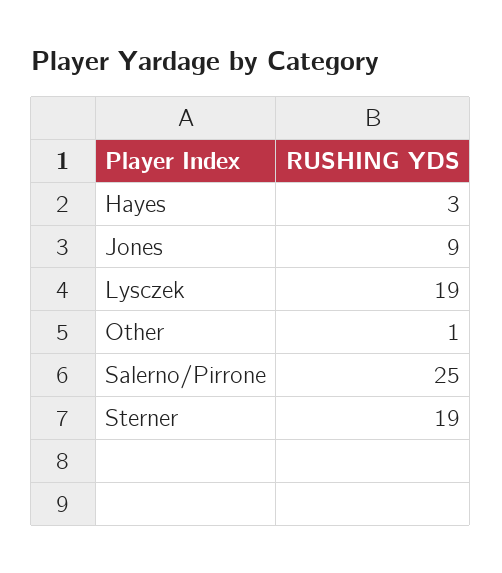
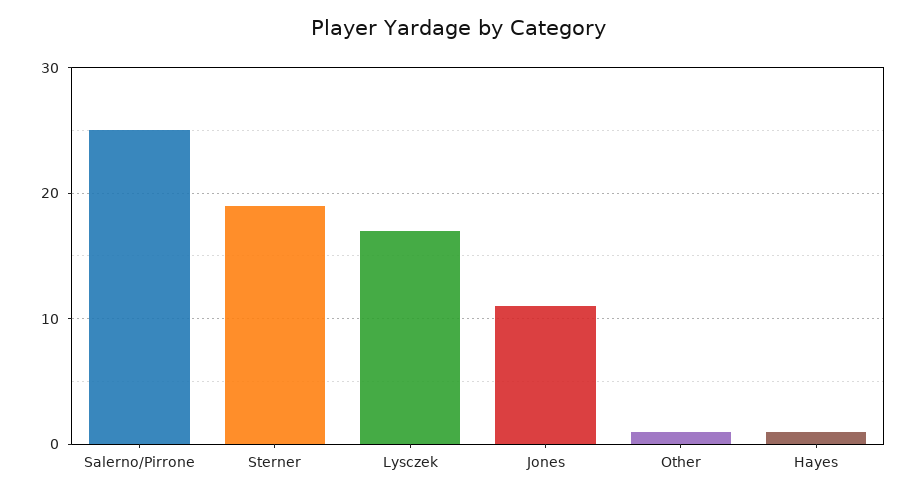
  {
-   "Hayes": 3,
+   "Hayes": 1,
-   "Jones": 9,
+   "Jones": 11,
-   "Lysczek": 19,
+   "Lysczek": 17,
    "Other": 1,
    "Salerno/Pirrone": 25,
    "Sterner": 19
  }

